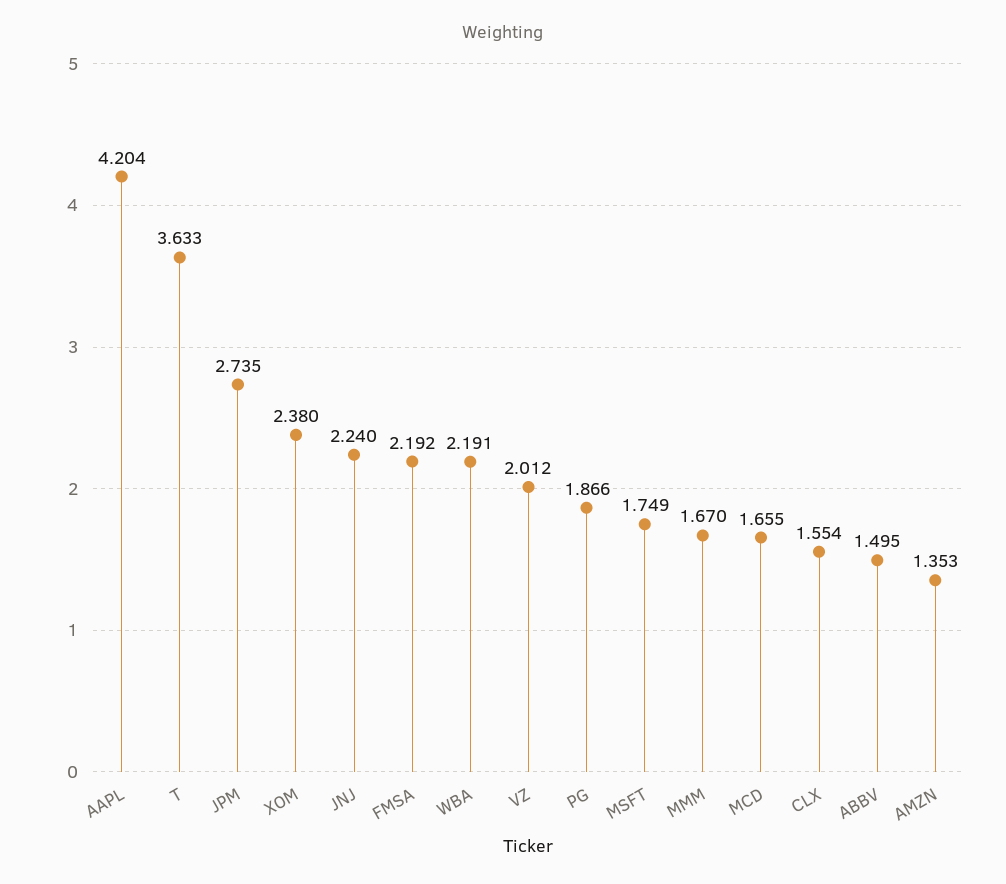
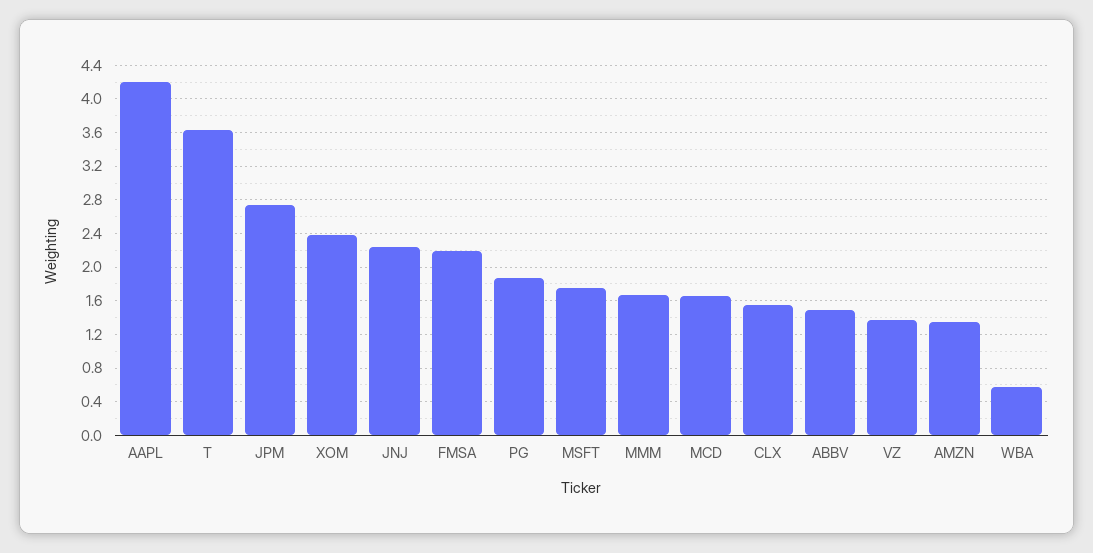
  {
    "AAPL": 4.204,
    "T": 3.633,
    "JPM": 2.735,
    "XOM": 2.38,
    "JNJ": 2.24,
    "FMSA": 2.192,
-   "WBA": 2.191,
+   "WBA": 0.6,
-   "VZ": 2.012,
+   "VZ": 1.4,
    "PG": 1.866,
    "MSFT": 1.749,
    "MMM": 1.67,
    "MCD": 1.655,
    "CLX": 1.554,
    "ABBV": 1.495,
    "AMZN": 1.353
  }

